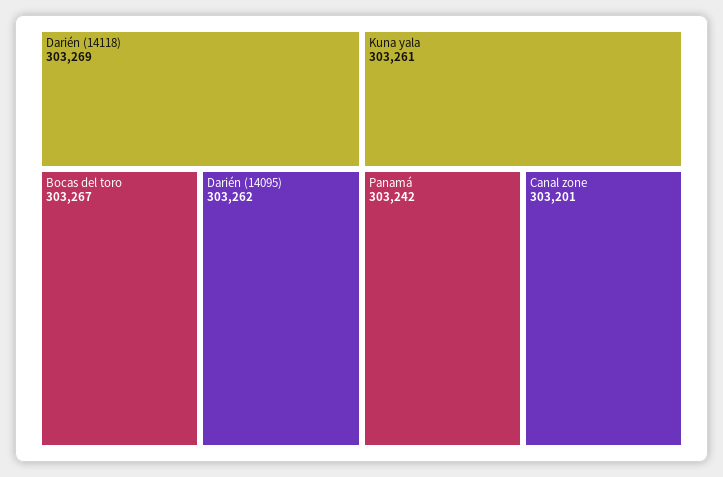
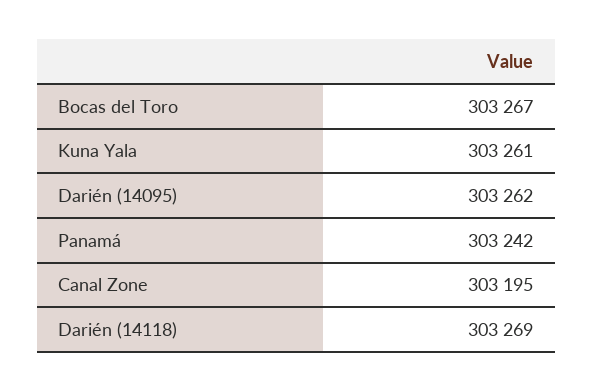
  {
    "Darién (14118)": 303269,
    "Bocas del toro": 303267,
    "Darién (14095)": 303262,
    "Kuna yala": 303261,
    "Panamá": 303242,
-   "Canal zone": 303201
+   "Canal zone": 303195
  }

